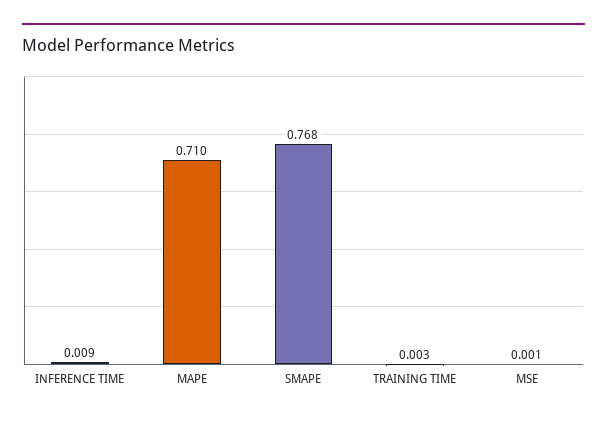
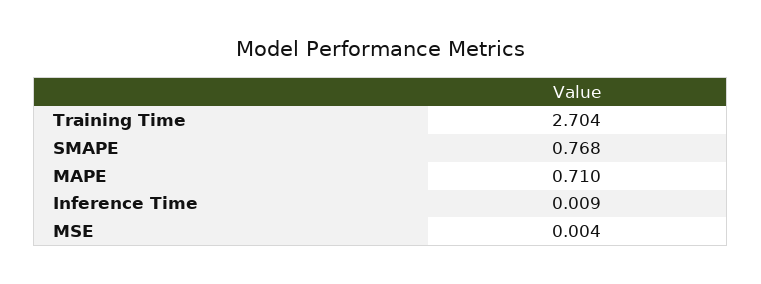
  {
    "INFERENCE TIME": 0.009,
    "MAPE": 0.71,
    "SMAPE": 0.768,
-   "TRAINING TIME": 0.003,
+   "TRAINING TIME": 2.704,
-   "MSE": 0.001
+   "MSE": 0.004
  }

